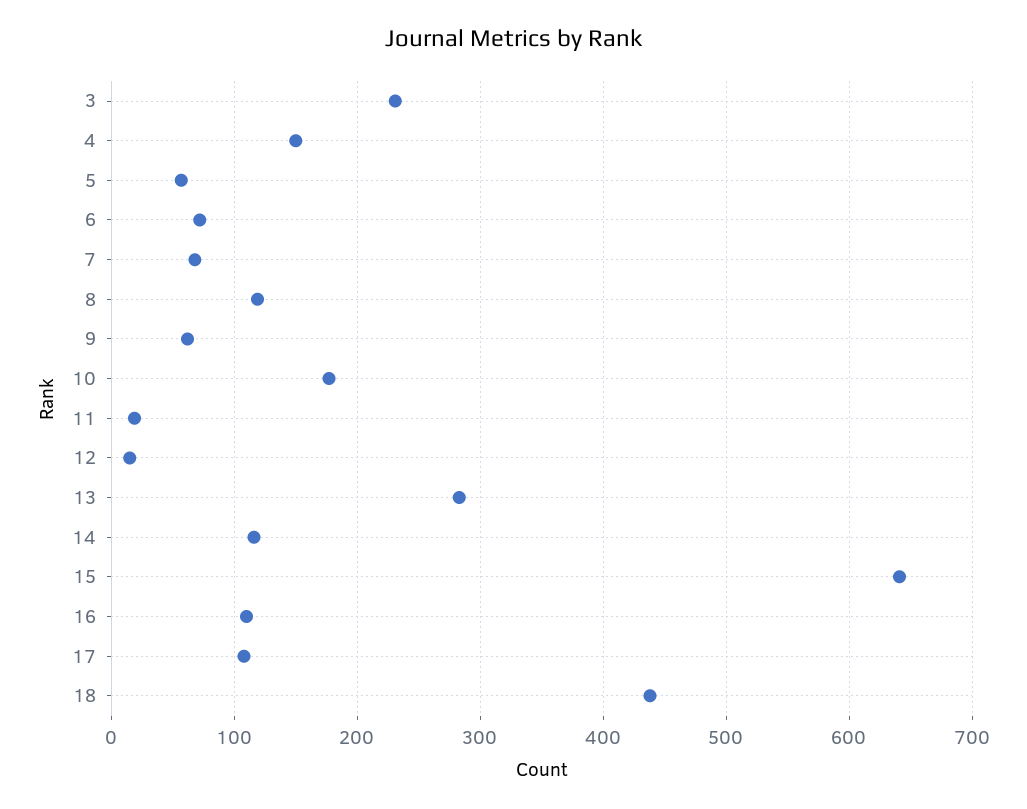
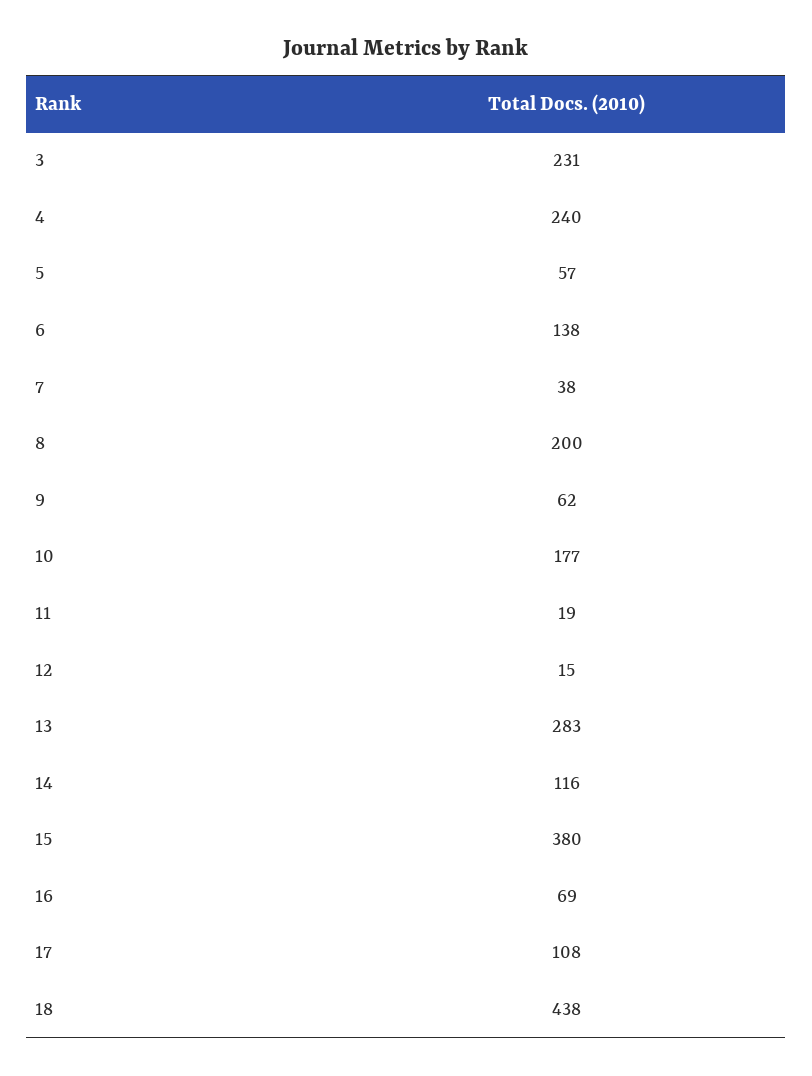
  {
    "3": 231,
-   "4": 150,
+   "4": 240,
    "5": 57,
-   "6": 70,
+   "6": 138,
-   "7": 70,
+   "7": 38,
-   "8": 120,
+   "8": 200,
    "9": 62,
    "10": 177,
    "11": 19,
    "12": 15,
    "13": 283,
    "14": 116,
-   "15": 640,
+   "15": 380,
-   "16": 110,
+   "16": 69,
    "17": 108,
    "18": 438
  }

